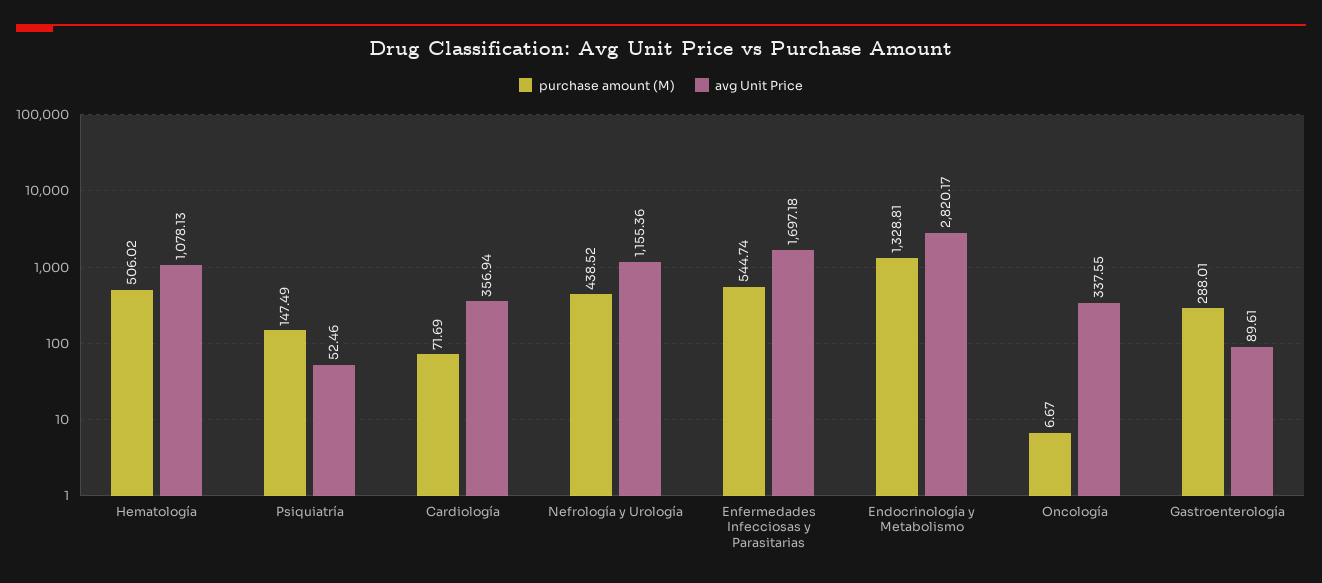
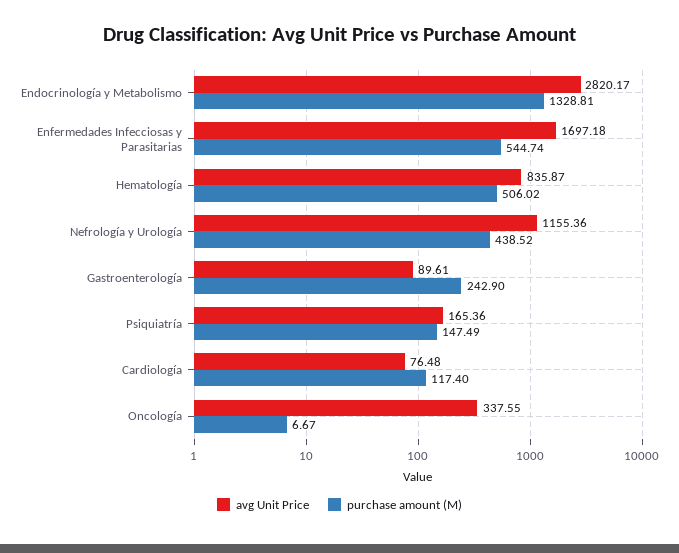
  {
    "purchase amount (M)": {
      "Hematología": 506.02,
      "Psiquiatría": 147.49,
-     "Cardiología": 71.69,
+     "Cardiología": 117.4,
      "Nefrología y Urología": 438.52,
      "Enfermedades Infecciosas y Parasitarias": 544.74,
      "Endocrinología y Metabolismo": 1328.81,
      "Oncología": 6.67,
-     "Gastroenterología": 288.01
+     "Gastroenterología": 242.9
    },
    "avg Unit Price": {
-     "Hematología": 1078.13,
+     "Hematología": 835.87,
-     "Psiquiatría": 52.46,
+     "Psiquiatría": 165.36,
-     "Cardiología": 356.94,
+     "Cardiología": 76.48,
      "Nefrología y Urología": 1155.36,
      "Enfermedades Infecciosas y Parasitarias": 1697.18,
      "Endocrinología y Metabolismo": 2820.17,
      "Oncología": 337.55,
      "Gastroenterología": 89.61
    }
  }

